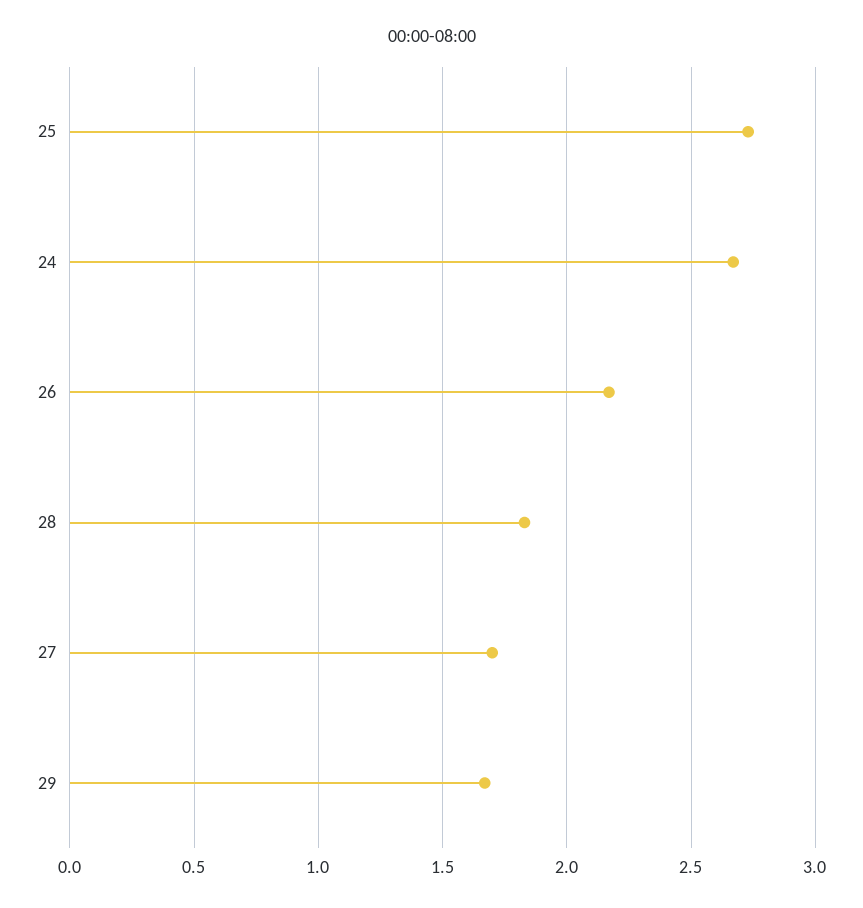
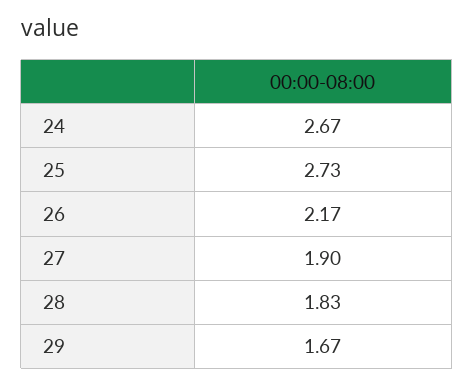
  {
    "25": 2.73,
    "24": 2.67,
    "26": 2.17,
    "28": 1.83,
-   "27": 1.7,
+   "27": 1.9,
    "29": 1.67
  }

